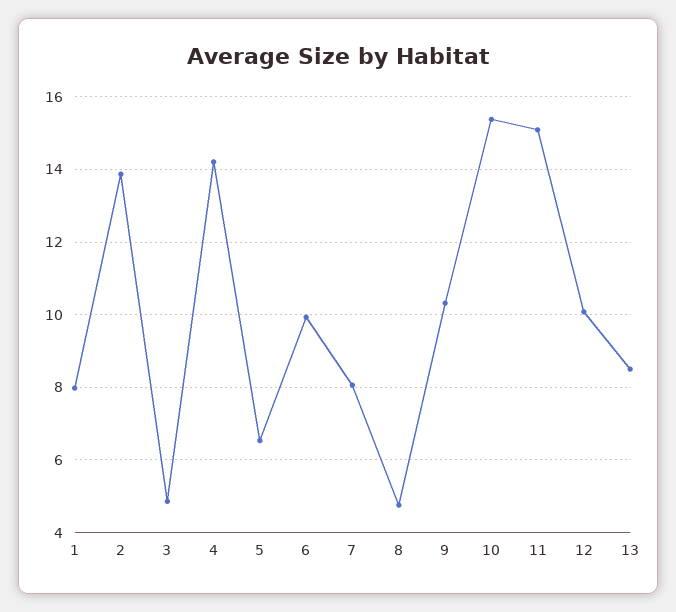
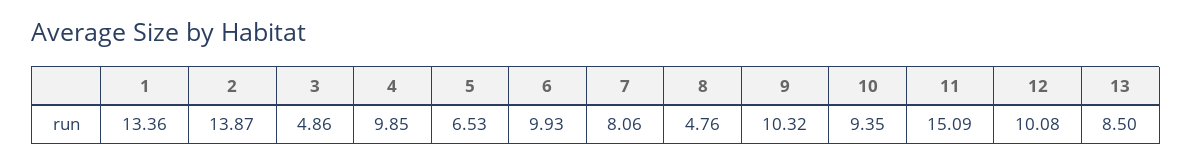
  {
-   "1": 8,
+   "1": 13.36,
    "2": 13.87,
    "3": 4.86,
-   "4": 14.2,
+   "4": 9.85,
    "5": 6.53,
    "6": 9.93,
    "7": 8.06,
    "8": 4.76,
    "9": 10.32,
-   "10": 15.4,
+   "10": 9.35,
    "11": 15.09,
    "12": 10.08,
    "13": 8.5
  }

